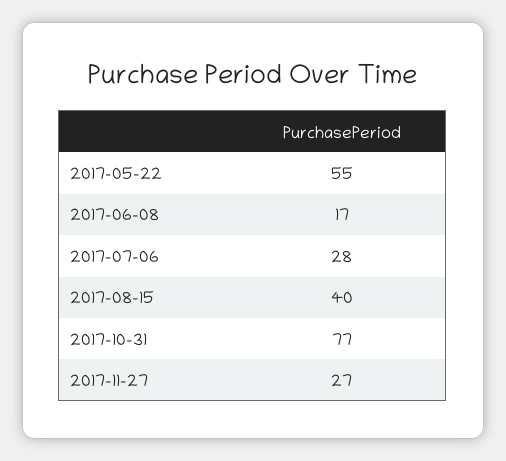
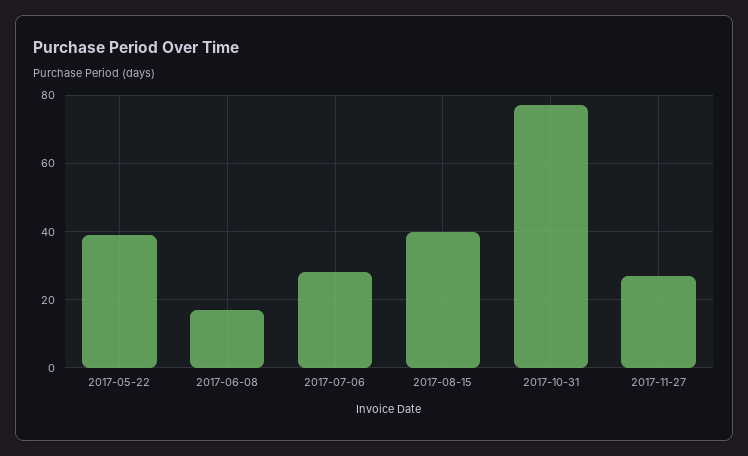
  {
-   "2017-05-22": 55,
+   "2017-05-22": 40,
    "2017-06-08": 17,
    "2017-07-06": 28,
    "2017-08-15": 40,
    "2017-10-31": 77,
    "2017-11-27": 27
  }

